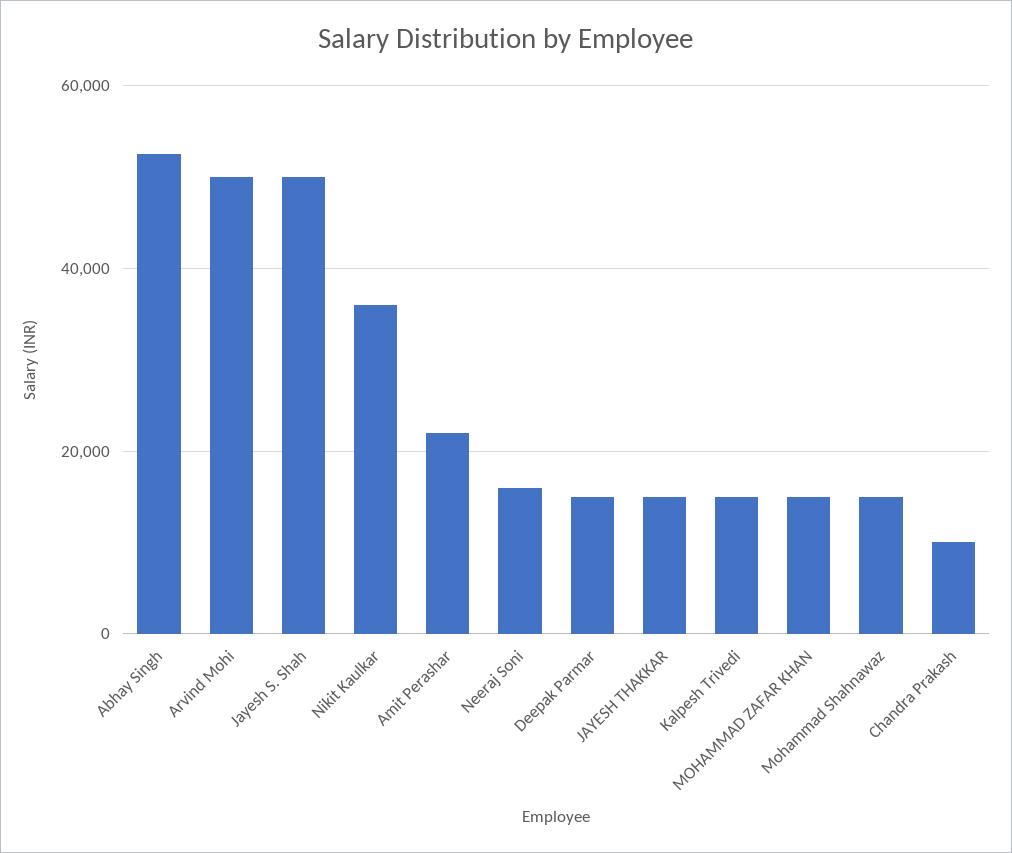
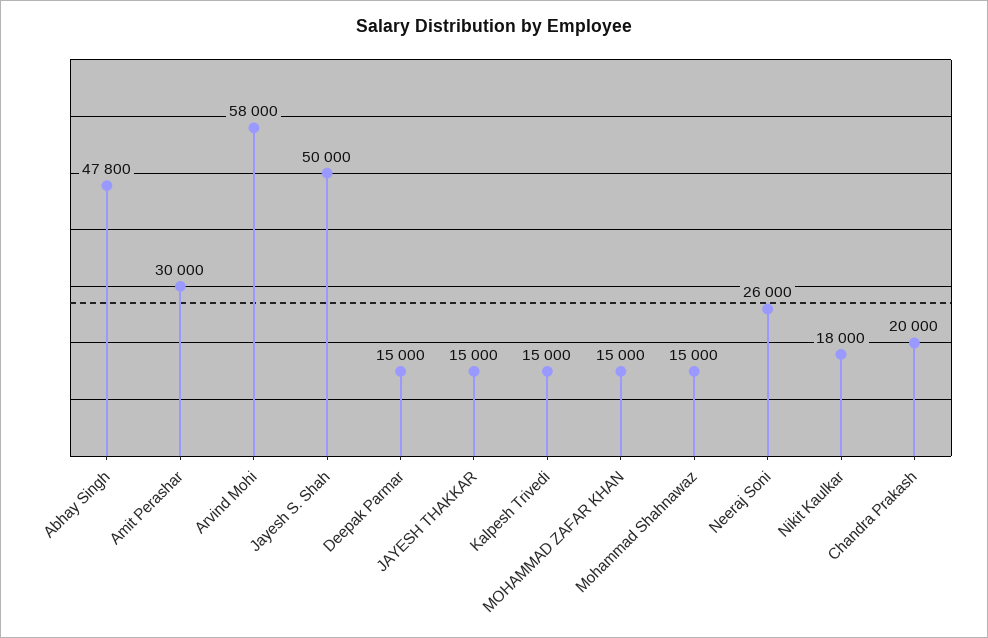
  {
-   "Abhay Singh": 52000,
+   "Abhay Singh": 47800,
-   "Arvind Mohi": 50000,
+   "Arvind Mohi": 58000,
    "Jayesh S. Shah": 50000,
-   "Nikit Kaulkar": 36000,
+   "Nikit Kaulkar": 18000,
-   "Amit Perashar": 22000,
+   "Amit Perashar": 30000,
-   "Neeraj Soni": 16000,
+   "Neeraj Soni": 26000,
    "Deepak Parmar": 15000,
    "JAYESH THAKKAR": 15000,
    "Kalpesh Trivedi": 15000,
    "MOHAMMAD ZAFAR KHAN": 15000,
    "Mohammad Shahnawaz": 15000,
-   "Chandra Prakash": 10000
+   "Chandra Prakash": 20000
  }

